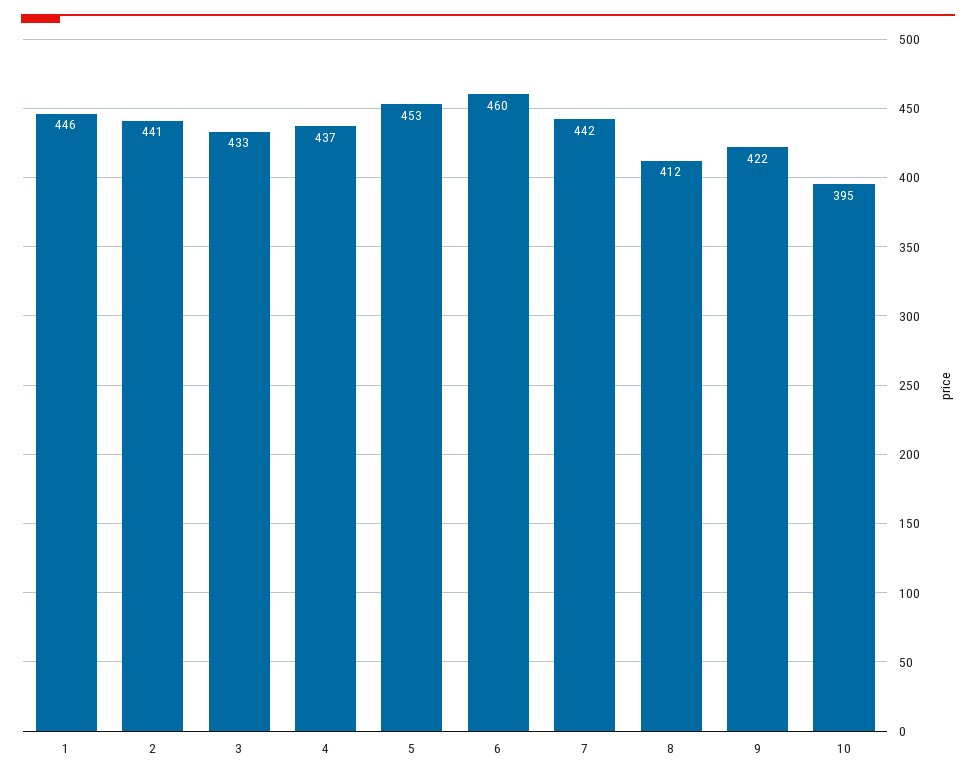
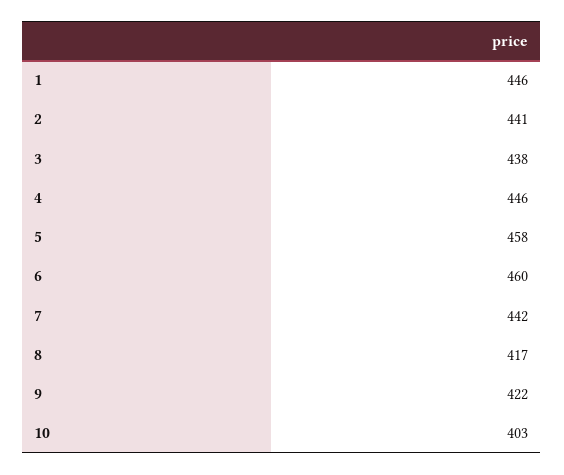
  {
    "1": 446,
    "2": 441,
-   "3": 433,
+   "3": 438,
-   "4": 437,
+   "4": 446,
-   "5": 453,
+   "5": 458,
    "6": 460,
    "7": 442,
-   "8": 412,
+   "8": 417,
    "9": 422,
-   "10": 395
+   "10": 403
  }

